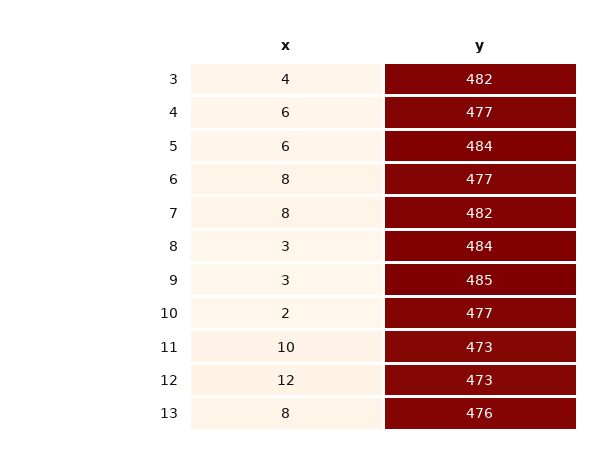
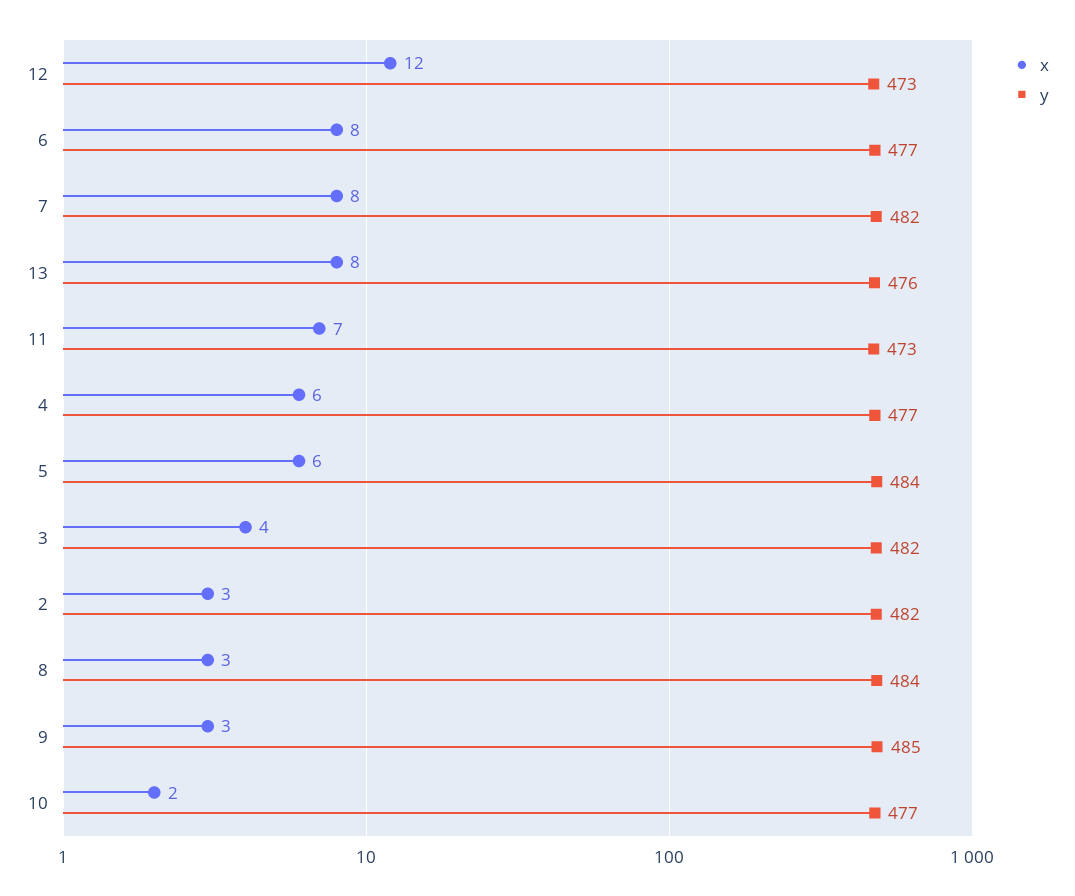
  {
    "x": {
      "3": 4,
      "4": 6,
      "5": 6,
      "6": 8,
      "7": 8,
      "8": 3,
      "9": 3,
      "10": 2,
-     "11": 10,
+     "11": 7,
      "12": 12,
-     "13": 8
+     "13": 8,
+     "2": 3
    },
    "y": {
      "3": 482,
      "4": 477,
      "5": 484,
      "6": 477,
      "7": 482,
      "8": 484,
      "9": 485,
      "10": 477,
      "11": 473,
      "12": 473,
-     "13": 476
+     "13": 476,
+     "2": 482
    }
  }

